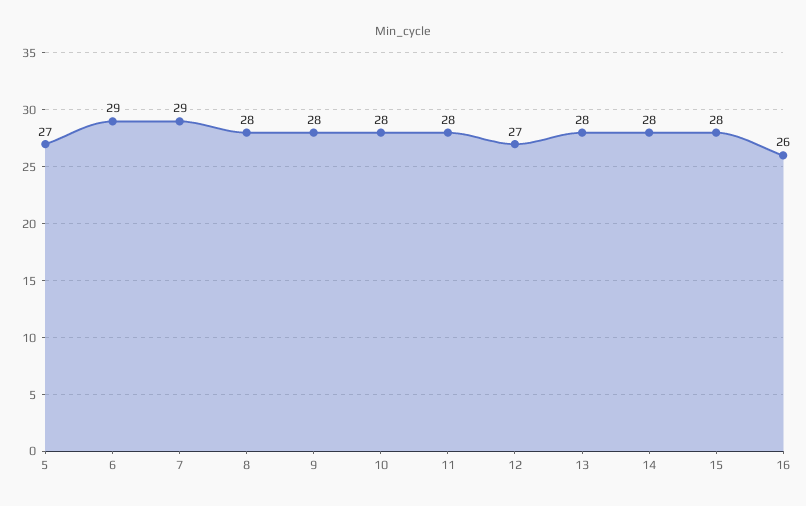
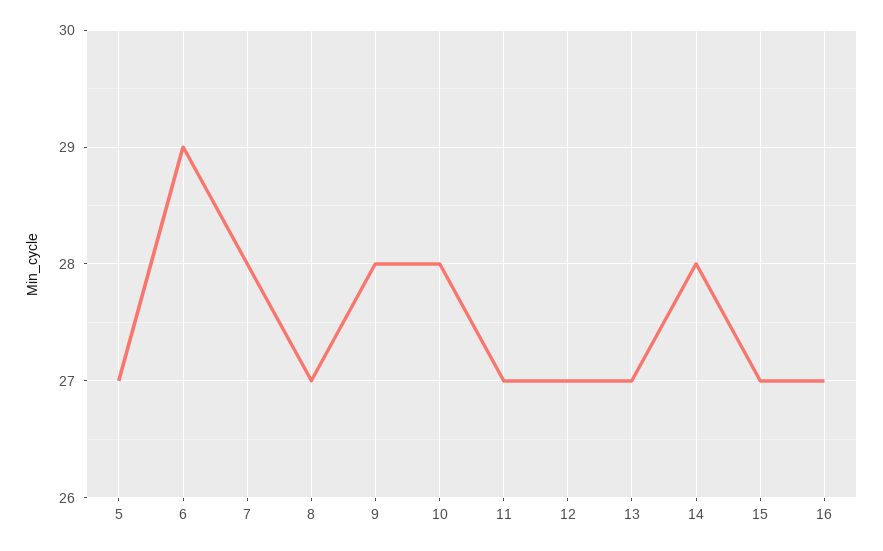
  {
    "5": 27,
    "6": 29,
-   "7": 29,
+   "7": 28,
-   "8": 28,
+   "8": 27,
    "9": 28,
    "10": 28,
-   "11": 28,
+   "11": 27,
    "12": 27,
-   "13": 28,
+   "13": 27,
    "14": 28,
-   "15": 28,
+   "15": 27,
-   "16": 26
+   "16": 27
  }

